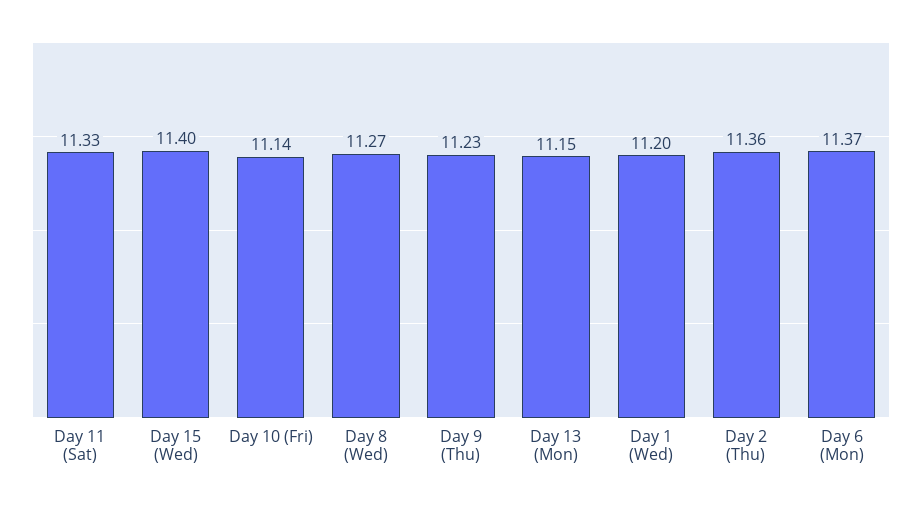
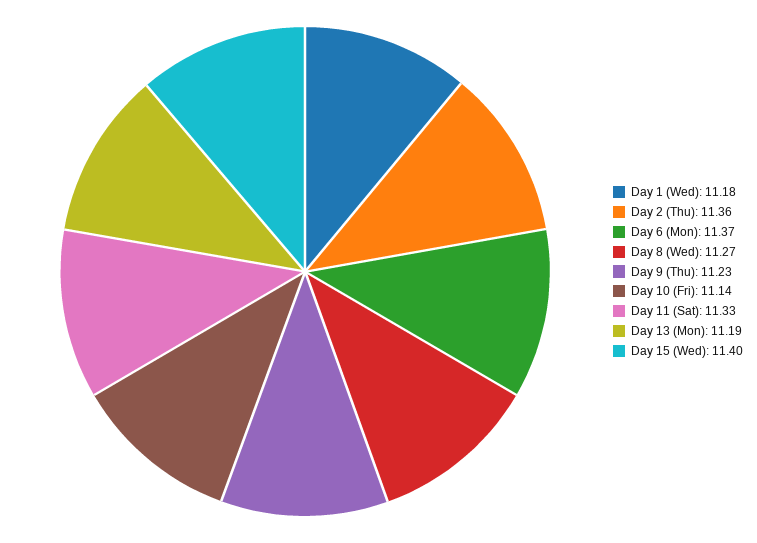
  {
    "Day 11 (Sat)": 11.33,
    "Day 15 (Wed)": 11.4,
    "Day 10 (Fri)": 11.14,
    "Day 8 (Wed)": 11.27,
    "Day 9 (Thu)": 11.23,
-   "Day 13 (Mon)": 11.15,
+   "Day 13 (Mon)": 11.19,
-   "Day 1 (Wed)": 11.2,
+   "Day 1 (Wed)": 11.18,
    "Day 2 (Thu)": 11.36,
    "Day 6 (Mon)": 11.37
  }

